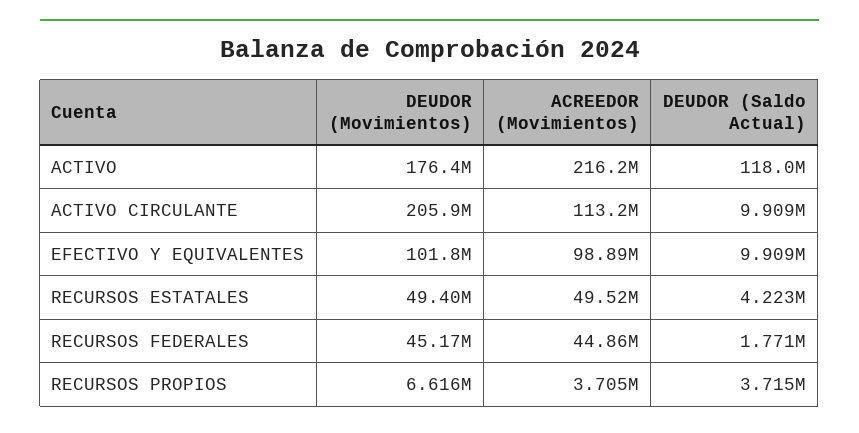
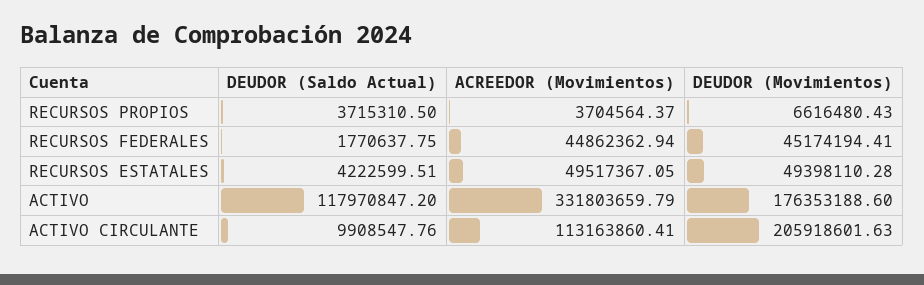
  {
    "DEUDOR (Movimientos)": {
      "ACTIVO": 176353188.6,
      "ACTIVO CIRCULANTE": 205918601.63,
-     "EFECTIVO Y EQUIVALENTES": 101800000,
      "RECURSOS ESTATALES": 49398110.28,
      "RECURSOS FEDERALES": 45174194.41,
      "RECURSOS PROPIOS": 6616480.43
    },
    "ACREEDOR (Movimientos)": {
-     "ACTIVO": 216200000,
+     "ACTIVO": 331803659.79,
      "ACTIVO CIRCULANTE": 113163860.41,
-     "EFECTIVO Y EQUIVALENTES": 98890000,
      "RECURSOS ESTATALES": 49517367.05,
      "RECURSOS FEDERALES": 44862362.94,
      "RECURSOS PROPIOS": 3704564.37
    },
    "DEUDOR (Saldo Actual)": {
      "ACTIVO": 117970847.2,
      "ACTIVO CIRCULANTE": 9908547.76,
-     "EFECTIVO Y EQUIVALENTES": 9909000,
      "RECURSOS ESTATALES": 4222599.51,
      "RECURSOS FEDERALES": 1770637.75,
      "RECURSOS PROPIOS": 3715310.5
    }
  }

